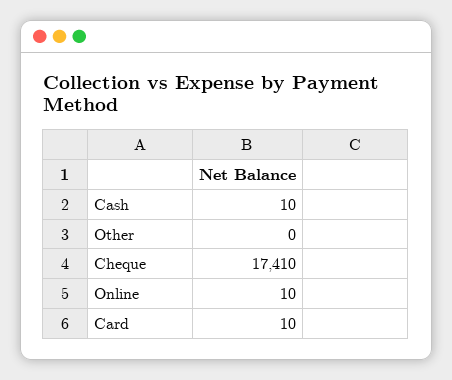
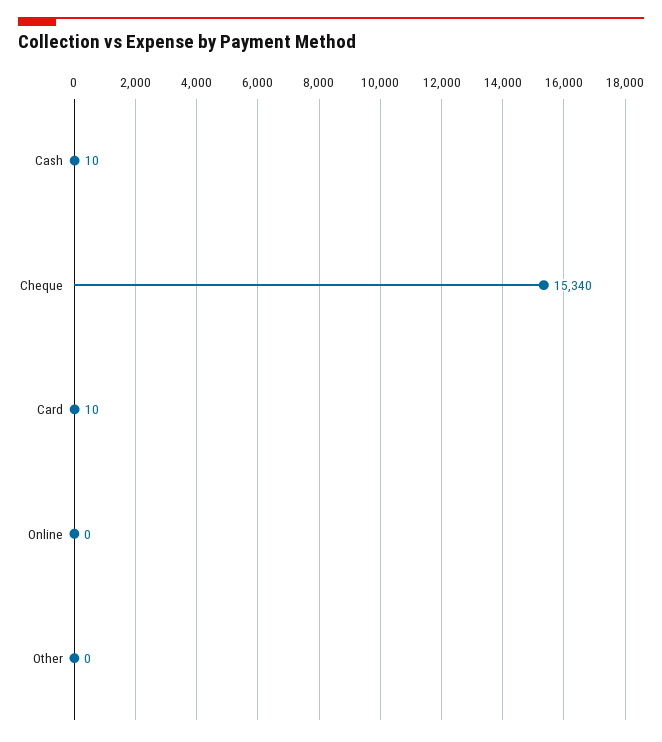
  {
    "Cash": 10,
    "Other": 0,
-   "Cheque": 17410,
+   "Cheque": 15340,
-   "Online": 10,
+   "Online": 0,
    "Card": 10
  }

